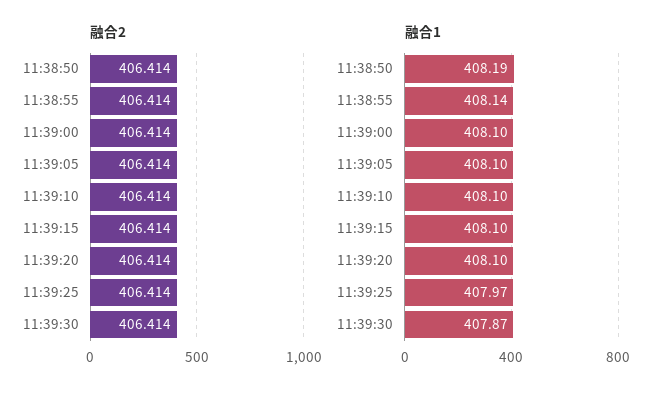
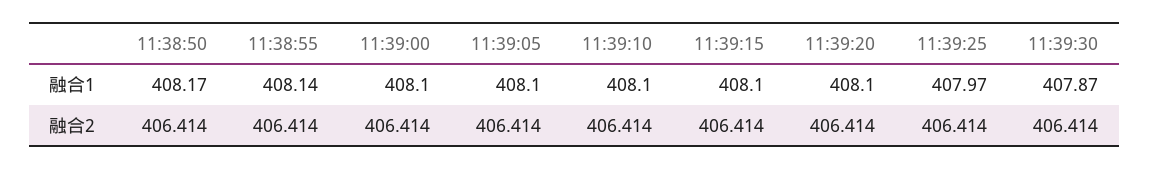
  {
    "融合2": {
      "11:38:50": 406.414,
      "11:38:55": 406.414,
      "11:39:00": 406.414,
      "11:39:05": 406.414,
      "11:39:10": 406.414,
      "11:39:15": 406.414,
      "11:39:20": 406.414,
      "11:39:25": 406.414,
      "11:39:30": 406.414
    },
    "融合1": {
-     "11:38:50": 408.19,
+     "11:38:50": 408.17,
      "11:38:55": 408.14,
      "11:39:00": 408.1,
      "11:39:05": 408.1,
      "11:39:10": 408.1,
      "11:39:15": 408.1,
      "11:39:20": 408.1,
      "11:39:25": 407.97,
      "11:39:30": 407.87
    }
  }

